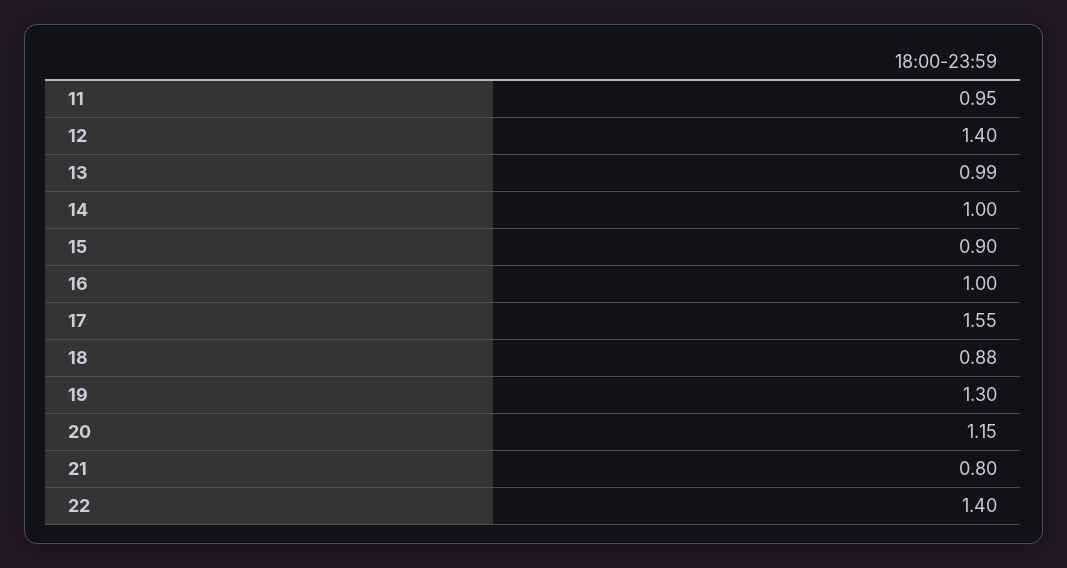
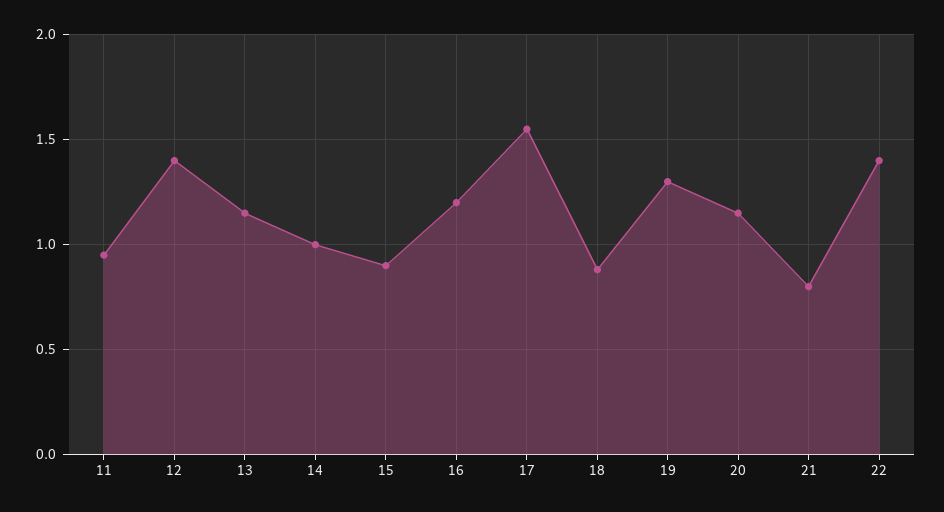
  {
    "11": 0.95,
    "12": 1.4,
-   "13": 0.99,
+   "13": 1.15,
    "14": 1,
    "15": 0.9,
-   "16": 1,
+   "16": 1.2,
    "17": 1.55,
    "18": 0.88,
    "19": 1.3,
    "20": 1.15,
    "21": 0.8,
    "22": 1.4
  }

